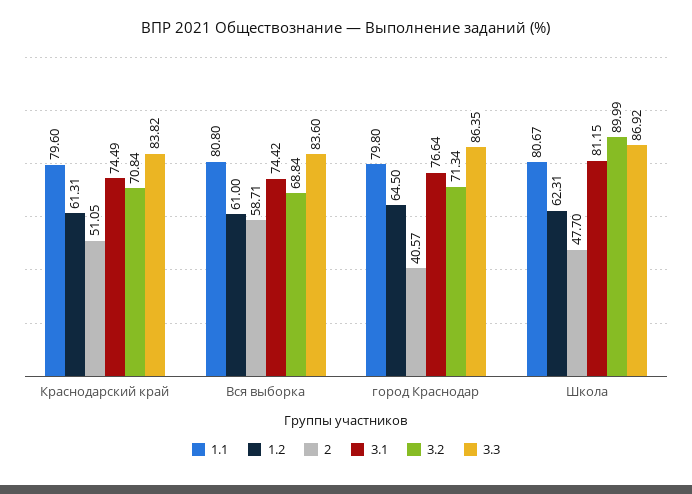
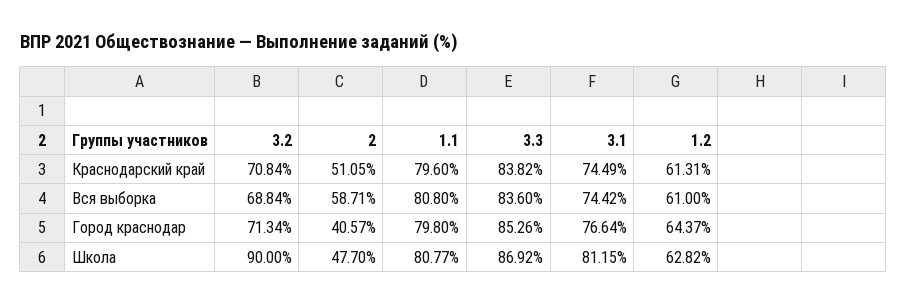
  {
    "1.1": {
      "Краснодарский край": 79.6,
      "Вся выборка": 80.8,
      "город Краснодар": 79.8,
-     "Школа": 80.67
+     "Школа": 80.77
    },
    "1.2": {
      "Краснодарский край": 61.31,
      "Вся выборка": 61,
-     "город Краснодар": 64.5,
+     "город Краснодар": 64.37,
-     "Школа": 62.31
+     "Школа": 62.82
    },
    "2": {
      "Краснодарский край": 51.05,
      "Вся выборка": 58.71,
      "город Краснодар": 40.57,
      "Школа": 47.7
    },
    "3.1": {
      "Краснодарский край": 74.49,
      "Вся выборка": 74.42,
      "город Краснодар": 76.64,
      "Школа": 81.15
    },
    "3.2": {
      "Краснодарский край": 70.84,
      "Вся выборка": 68.84,
      "город Краснодар": 71.34,
-     "Школа": 89.99
+     "Школа": 90
    },
    "3.3": {
      "Краснодарский край": 83.82,
      "Вся выборка": 83.6,
-     "город Краснодар": 86.35,
+     "город Краснодар": 85.26,
      "Школа": 86.92
    }
  }

